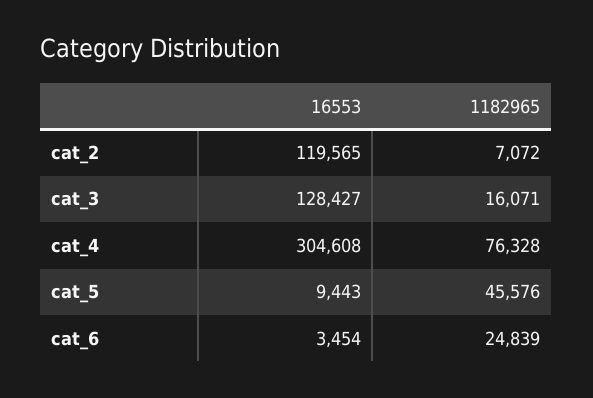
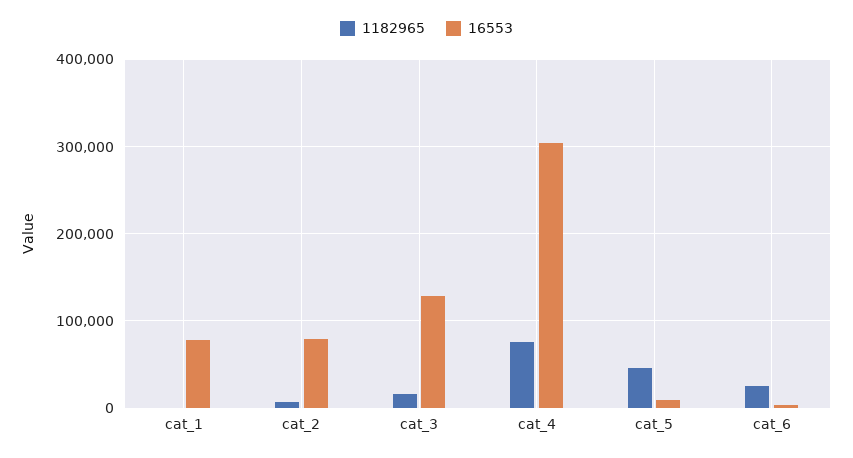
  {
    "16553": {
-     "cat_2": 119565,
+     "cat_2": 80000,
      "cat_3": 128427,
      "cat_4": 304608,
      "cat_5": 9443,
-     "cat_6": 3454
+     "cat_6": 3454,
+     "cat_1": 80000
    },
    "1182965": {
      "cat_2": 7072,
      "cat_3": 16071,
      "cat_4": 76328,
      "cat_5": 45576,
-     "cat_6": 24839
+     "cat_6": 24839,
+     "cat_1": 0
    }
  }

